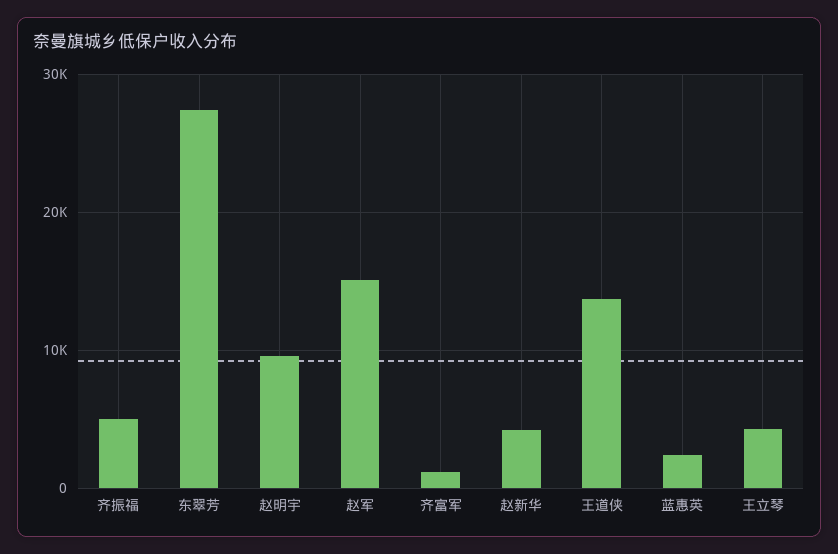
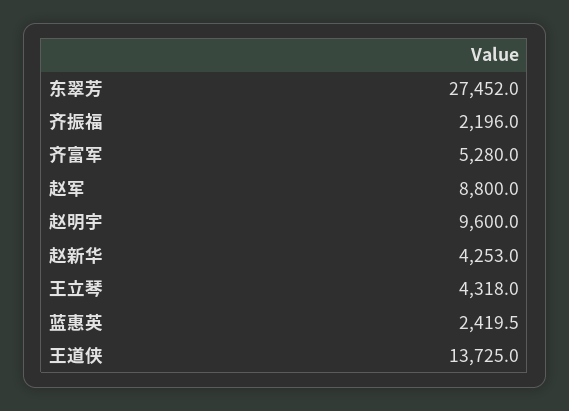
  {
-   "齐振福": 5000,
+   "齐振福": 2196,
    "东翠芳": 27452,
    "赵明宇": 9600,
-   "赵军": 15000,
+   "赵军": 8800,
-   "齐富军": 1000,
+   "齐富军": 5280,
    "赵新华": 4253,
    "王道侠": 13725,
    "蓝惠英": 2419.5,
    "王立琴": 4318
  }

